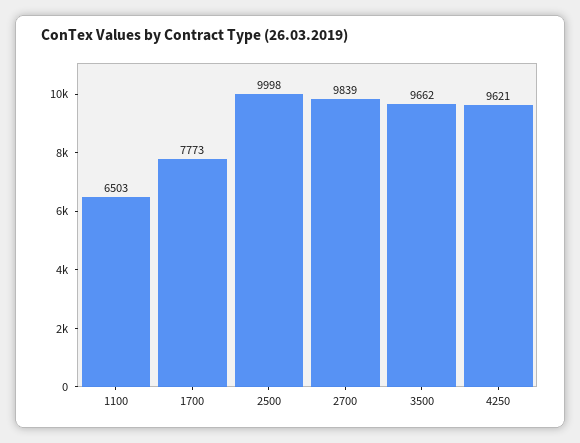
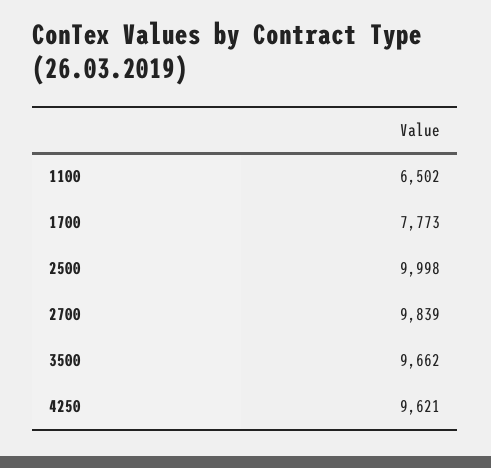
  {
-   "1100": 6503,
+   "1100": 6502,
    "1700": 7773,
    "2500": 9998,
    "2700": 9839,
    "3500": 9662,
    "4250": 9621
  }

